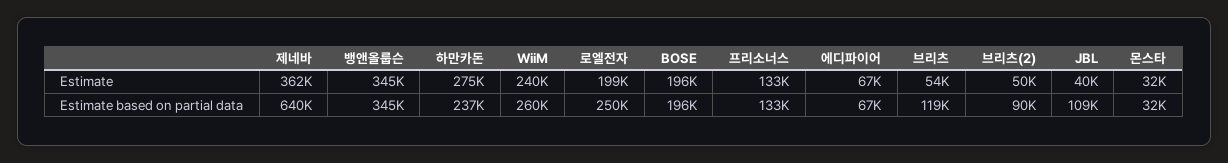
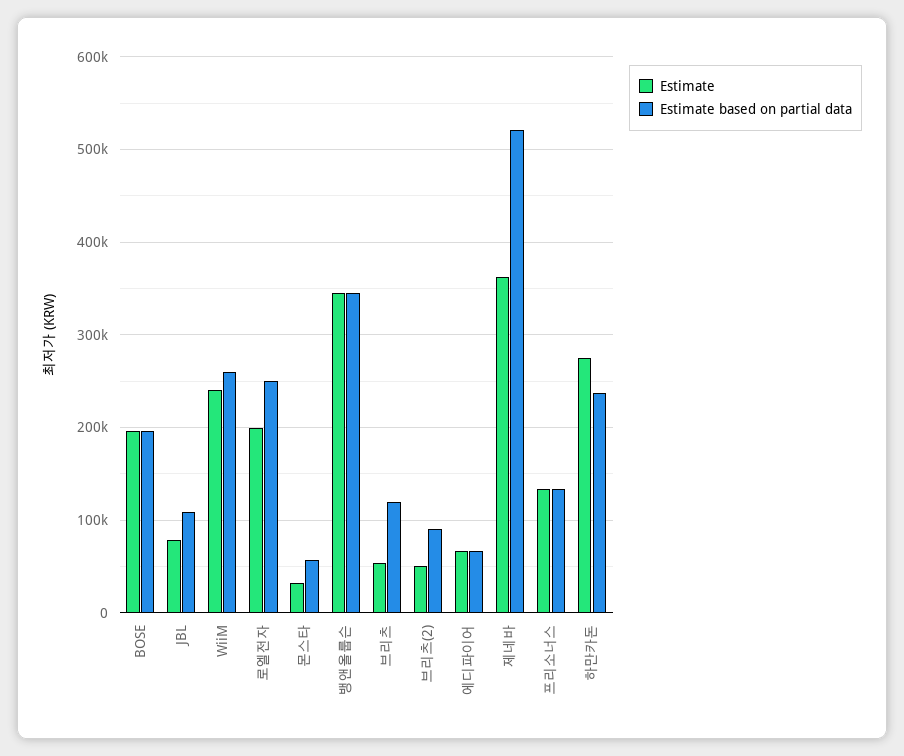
  {
    "Estimate": {
      "제네바": 362000,
      "뱅앤올룹슨": 345000,
      "하만카돈": 275000,
      "WiiM": 240000,
      "로엘전자": 199000,
      "BOSE": 196000,
      "프리소너스": 133000,
      "에디파이어": 67000,
      "브리츠": 54000,
      "브리츠(2)": 50000,
-     "JBL": 40000,
+     "JBL": 80000,
      "몬스타": 32000
    },
    "Estimate based on partial data": {
-     "제네바": 640000,
+     "제네바": 520000,
      "뱅앤올룹슨": 345000,
      "하만카돈": 237000,
      "WiiM": 260000,
      "로엘전자": 250000,
      "BOSE": 196000,
      "프리소너스": 133000,
      "에디파이어": 67000,
      "브리츠": 119000,
      "브리츠(2)": 90000,
      "JBL": 109000,
-     "몬스타": 32000
+     "몬스타": 60000
    }
  }

